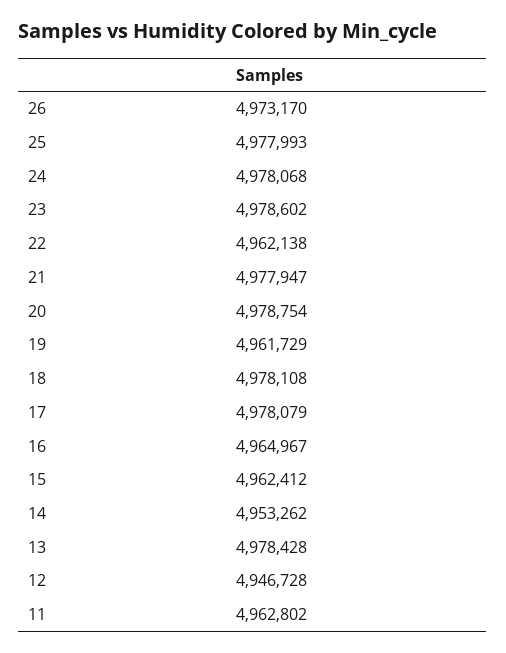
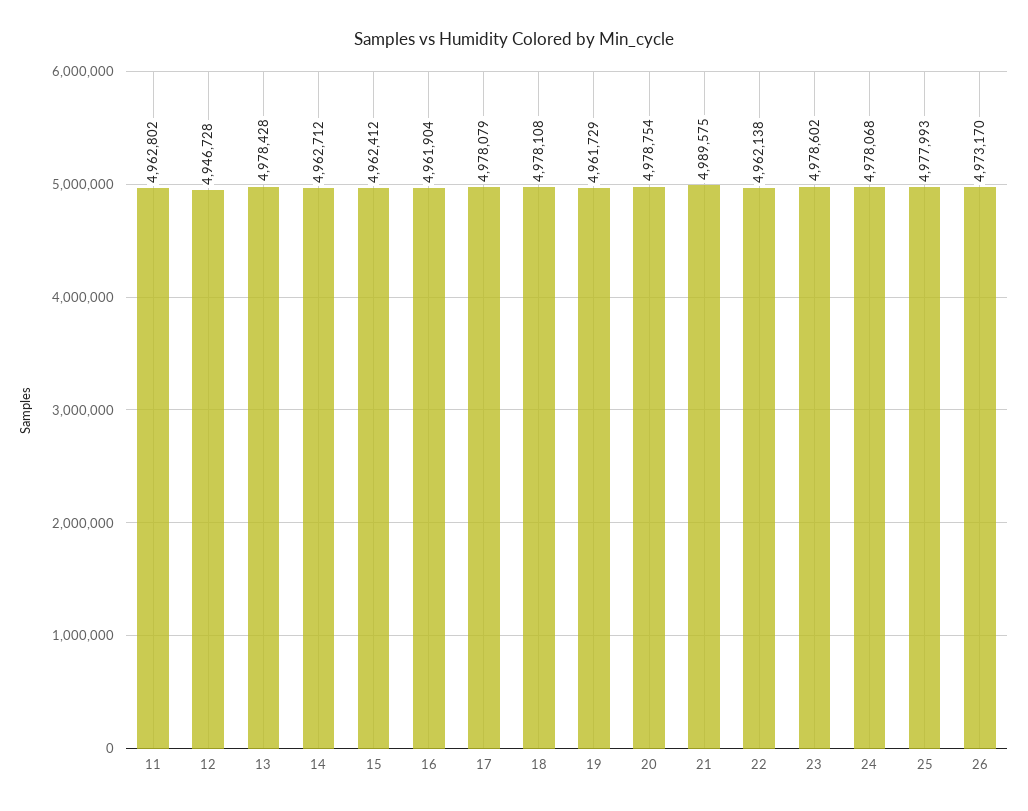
  {
    "26": 4973170,
    "25": 4977993,
    "24": 4978068,
    "23": 4978602,
    "22": 4962138,
-   "21": 4977947,
+   "21": 4989575,
    "20": 4978754,
    "19": 4961729,
    "18": 4978108,
    "17": 4978079,
-   "16": 4964967,
+   "16": 4961904,
    "15": 4962412,
-   "14": 4953262,
+   "14": 4962712,
    "13": 4978428,
    "12": 4946728,
    "11": 4962802
  }

